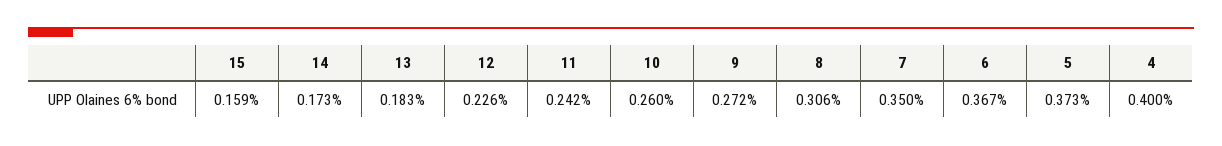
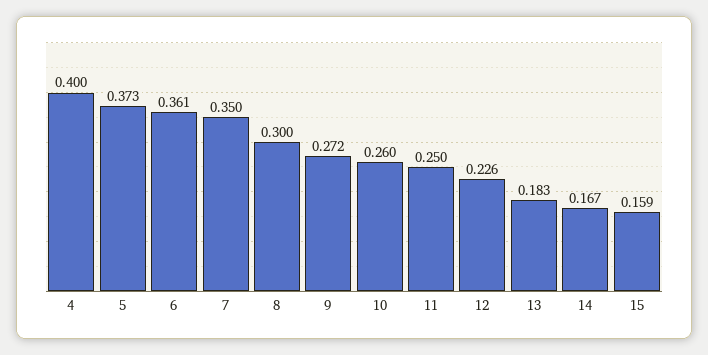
  {
    "15": 0.159,
-   "14": 0.173,
+   "14": 0.167,
    "13": 0.183,
    "12": 0.226,
-   "11": 0.242,
+   "11": 0.25,
    "10": 0.26,
    "9": 0.272,
-   "8": 0.306,
+   "8": 0.3,
    "7": 0.35,
-   "6": 0.367,
+   "6": 0.361,
    "5": 0.373,
    "4": 0.4
  }

